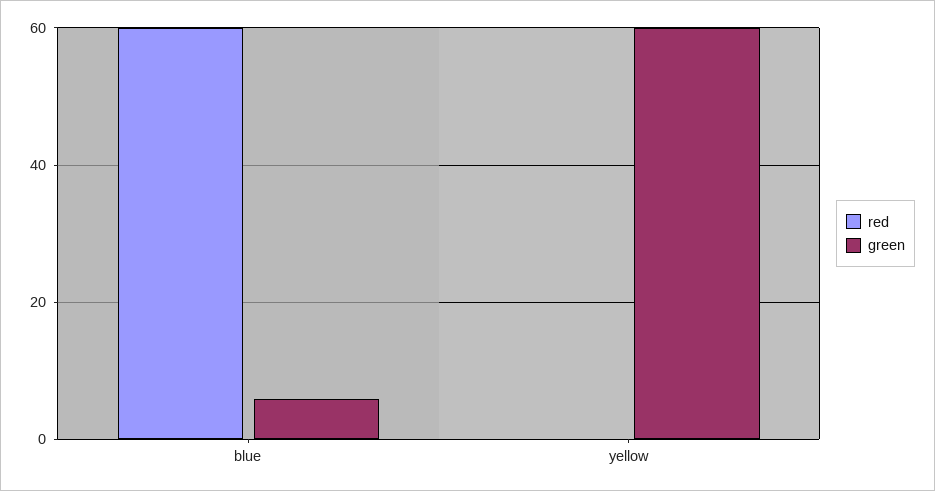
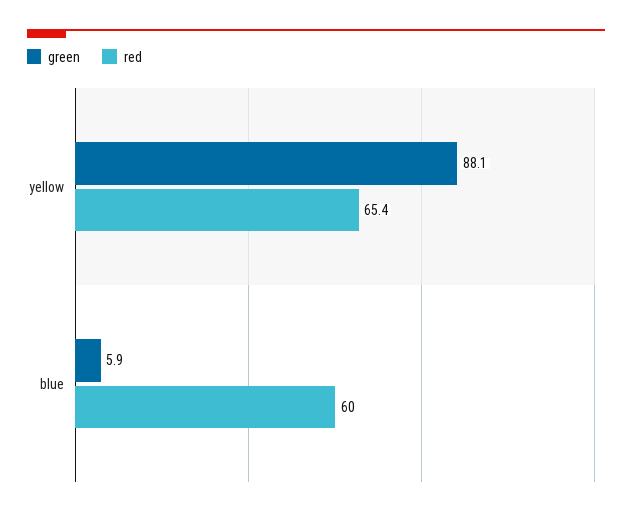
  {
    "red": {
      "blue": 60,
-     "yellow": 0
+     "yellow": 65.4
    },
    "green": {
      "blue": 5.9,
-     "yellow": 60
+     "yellow": 88.1
    }
  }

